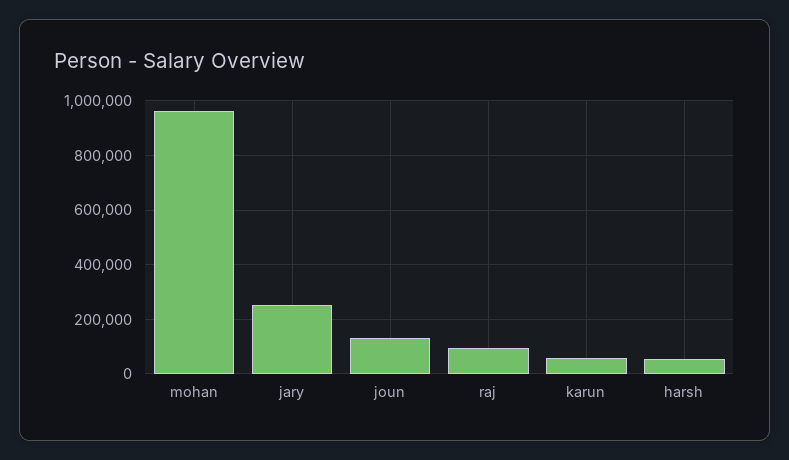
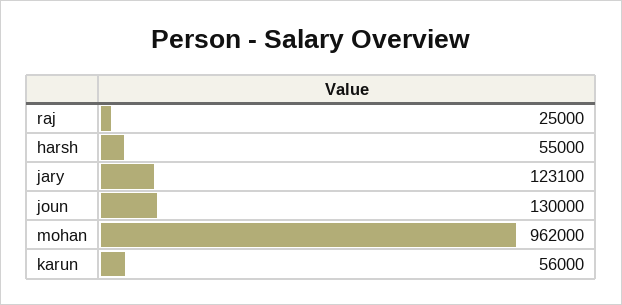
  {
    "mohan": 962000,
-   "jary": 250000,
+   "jary": 123100,
    "joun": 130000,
-   "raj": 100000,
+   "raj": 25000,
    "karun": 56000,
    "harsh": 55000
  }

